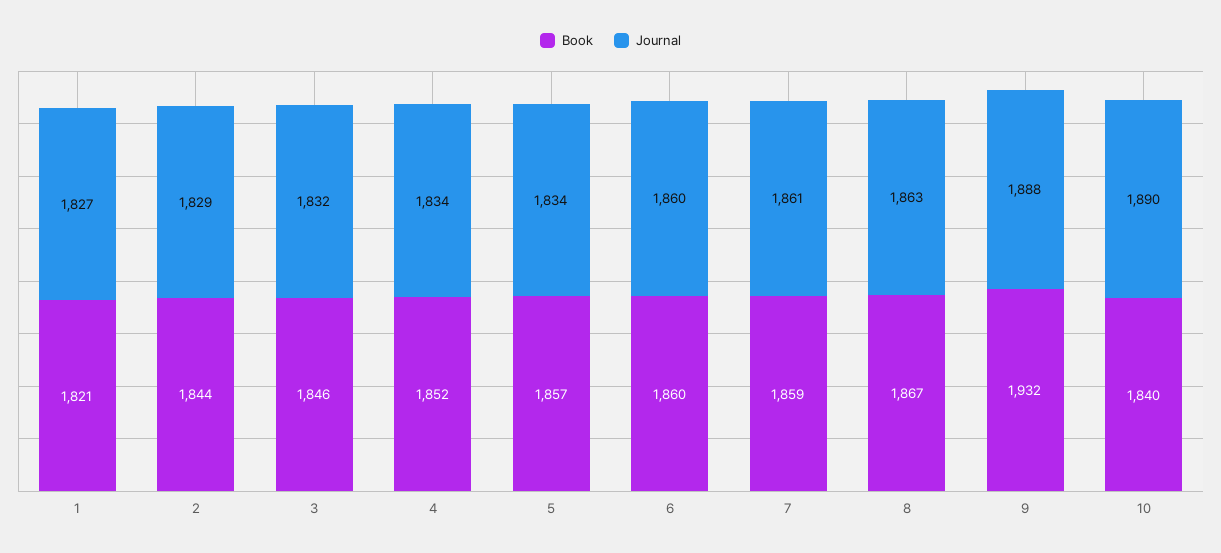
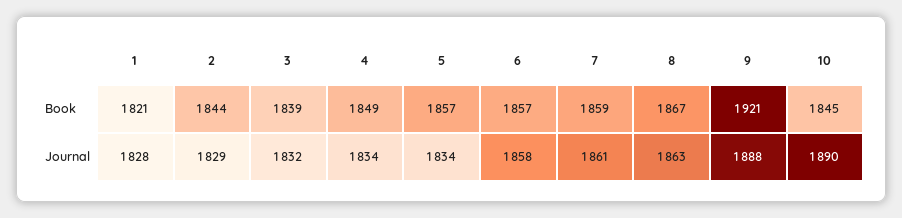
  {
    "Book": {
      "1": 1821,
      "2": 1844,
-     "3": 1846,
+     "3": 1839,
-     "4": 1852,
+     "4": 1849,
      "5": 1857,
-     "6": 1860,
+     "6": 1857,
      "7": 1859,
      "8": 1867,
-     "9": 1932,
+     "9": 1921,
-     "10": 1840
+     "10": 1845
    },
    "Journal": {
-     "1": 1827,
+     "1": 1828,
      "2": 1829,
      "3": 1832,
      "4": 1834,
      "5": 1834,
-     "6": 1860,
+     "6": 1858,
      "7": 1861,
      "8": 1863,
      "9": 1888,
      "10": 1890
    }
  }

